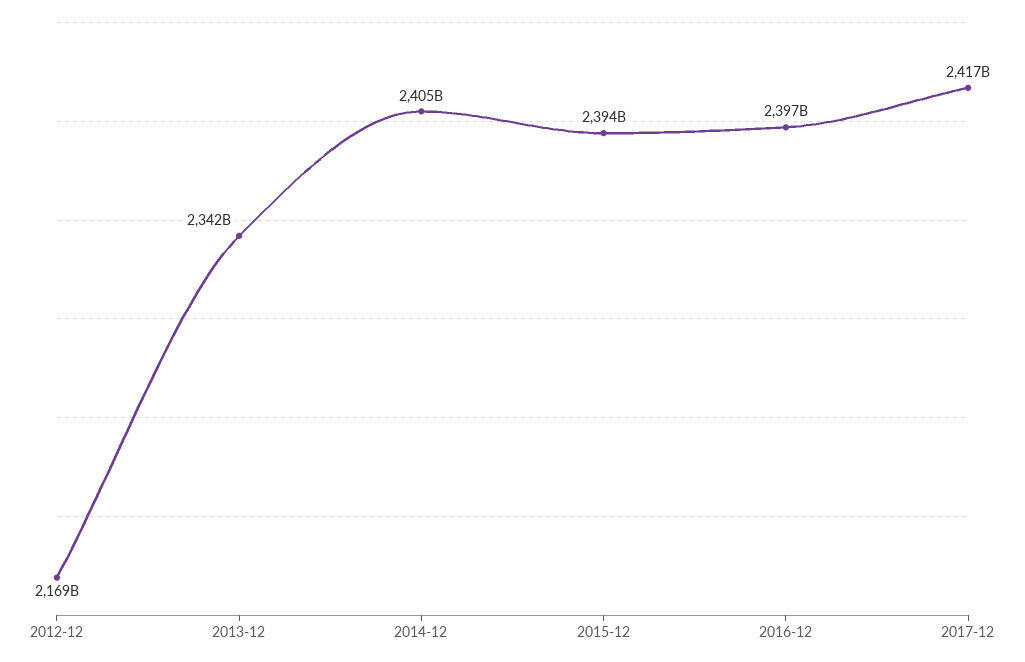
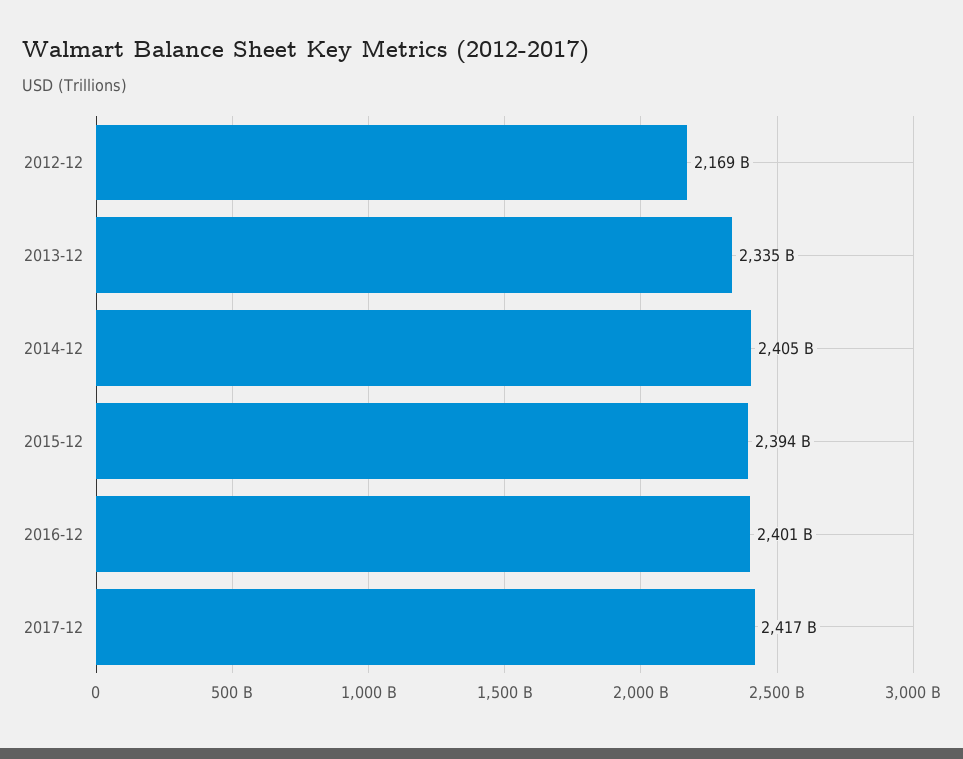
  {
    "2012-12": 2169000000000,
-   "2013-12": 2342000000000,
+   "2013-12": 2335000000000,
    "2014-12": 2405000000000,
    "2015-12": 2394000000000,
-   "2016-12": 2397000000000,
+   "2016-12": 2401000000000,
    "2017-12": 2417000000000
  }

